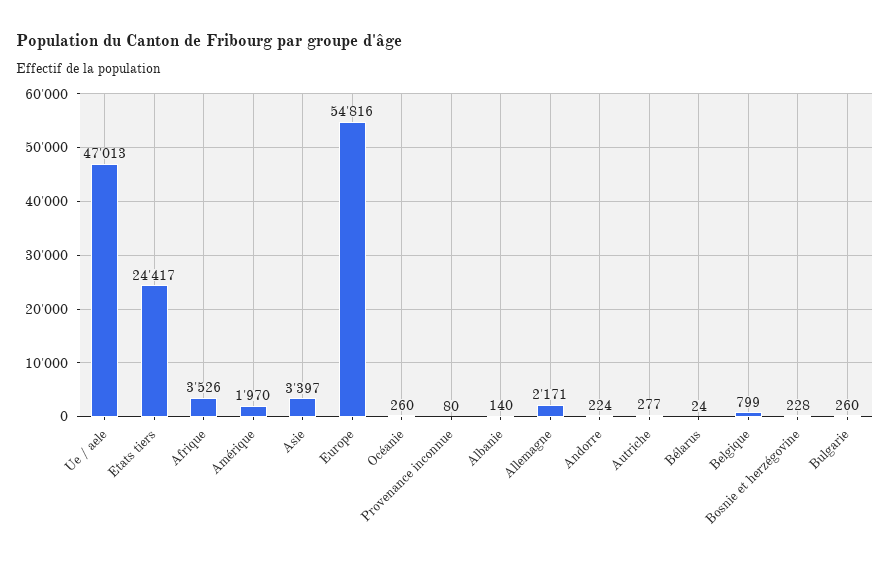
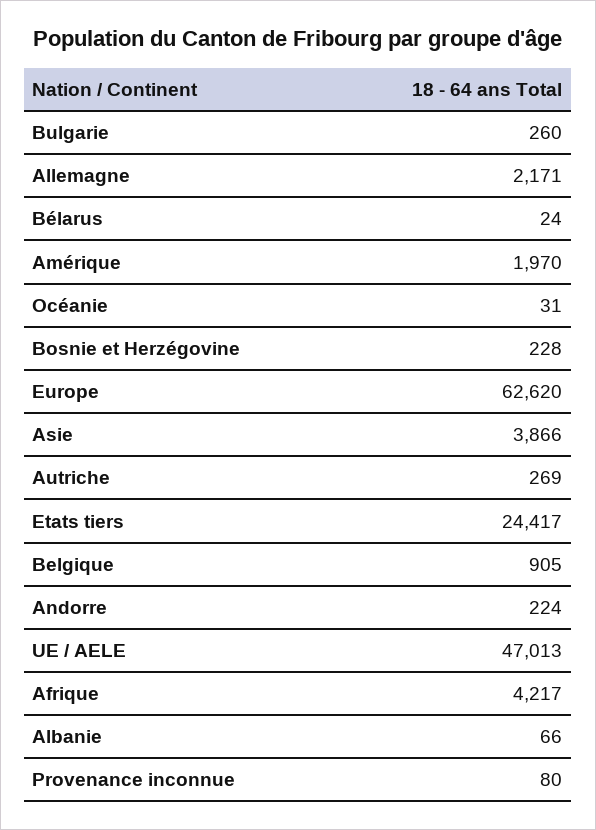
  {
    "Ue / aele": 47013,
    "Etats tiers": 24417,
-   "Afrique": 3526,
+   "Afrique": 4217,
    "Amérique": 1970,
-   "Asie": 3397,
+   "Asie": 3866,
-   "Europe": 54816,
+   "Europe": 62620,
-   "Océanie": 260,
+   "Océanie": 31,
    "Provenance inconnue": 80,
-   "Albanie": 140,
+   "Albanie": 66,
    "Allemagne": 2171,
    "Andorre": 224,
-   "Autriche": 277,
+   "Autriche": 269,
    "Bélarus": 24,
-   "Belgique": 799,
+   "Belgique": 905,
    "Bosnie et herzégovine": 228,
    "Bulgarie": 260
  }

